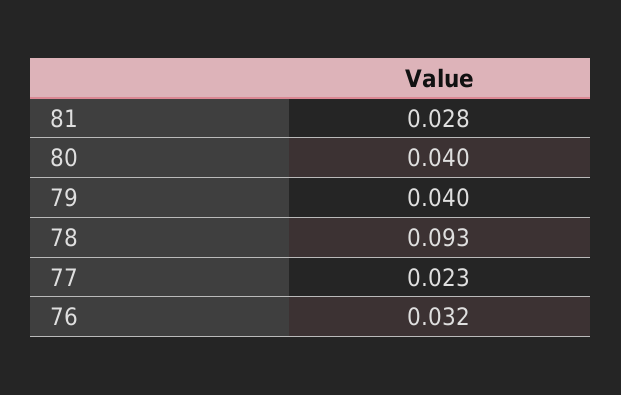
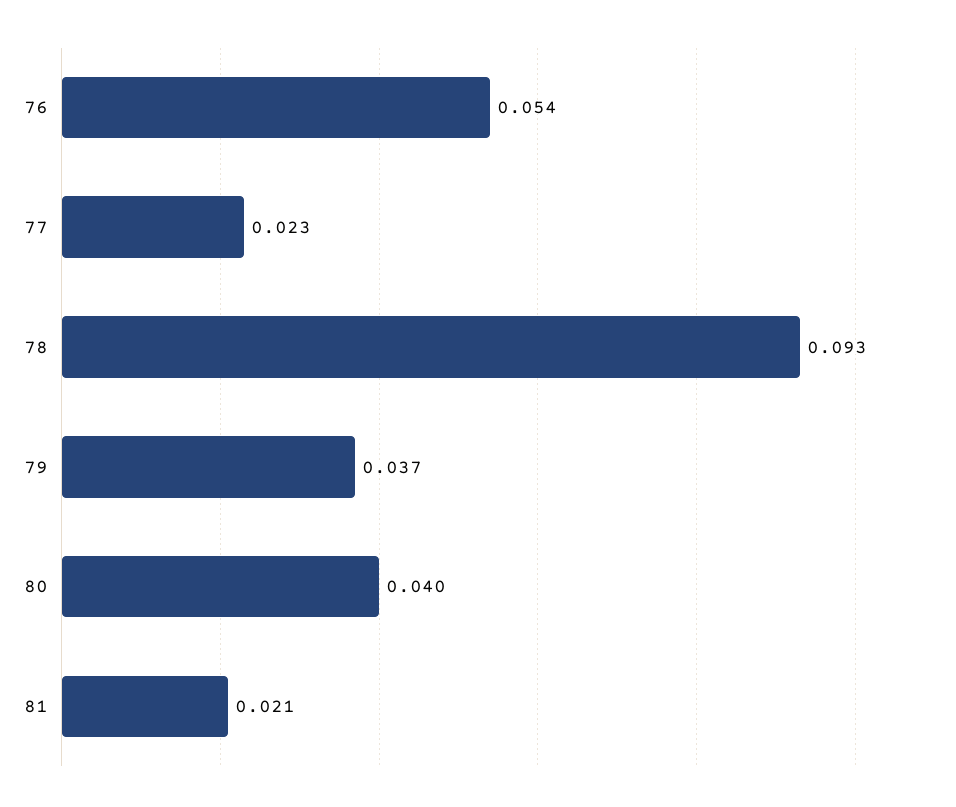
  {
-   "81": 0.028,
+   "81": 0.021,
    "80": 0.04,
-   "79": 0.04,
+   "79": 0.037,
    "78": 0.093,
    "77": 0.023,
-   "76": 0.032
+   "76": 0.054
  }

